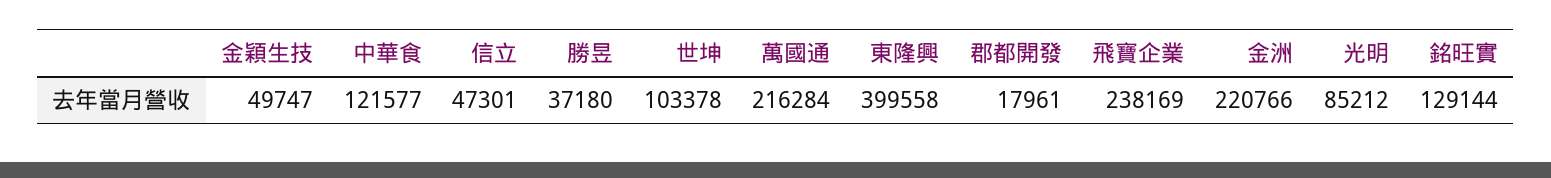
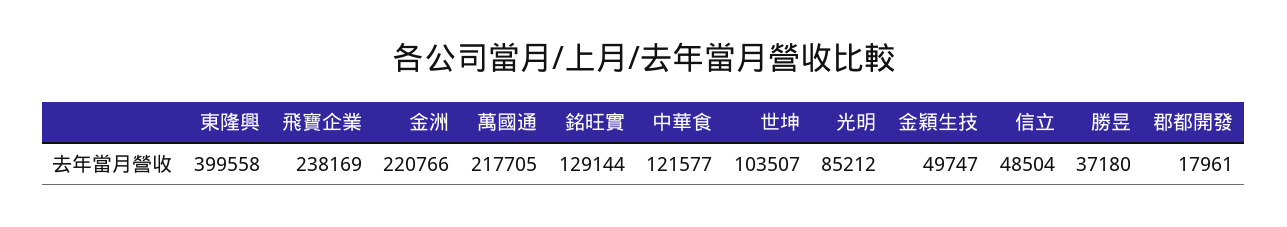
  {
    "金穎生技": 49747,
    "中華食": 121577,
-   "信立": 47301,
+   "信立": 48504,
    "勝昱": 37180,
-   "世坤": 103378,
+   "世坤": 103507,
-   "萬國通": 216284,
+   "萬國通": 217705,
    "東隆興": 399558,
    "郡都開發": 17961,
    "飛寶企業": 238169,
    "金洲": 220766,
    "光明": 85212,
    "銘旺實": 129144
  }

